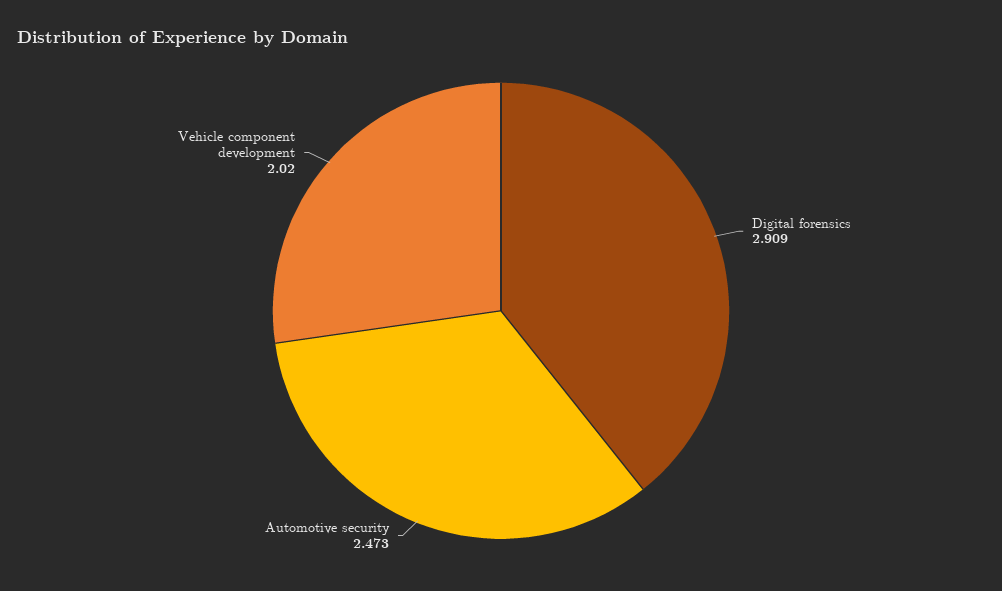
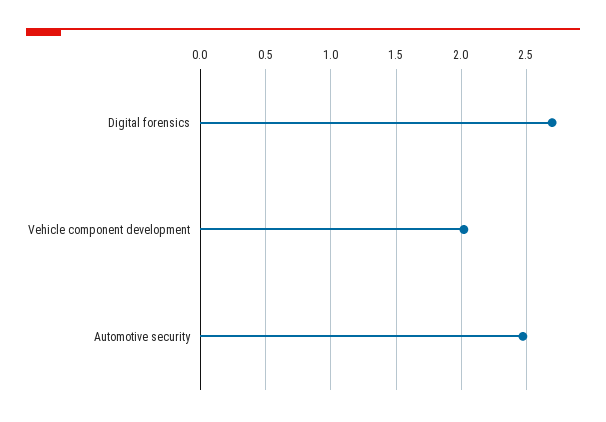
  {
-   "Digital forensics": 2.909,
+   "Digital forensics": 2.7,
    "Automotive security": 2.473,
    "Vehicle component development": 2.02
  }

